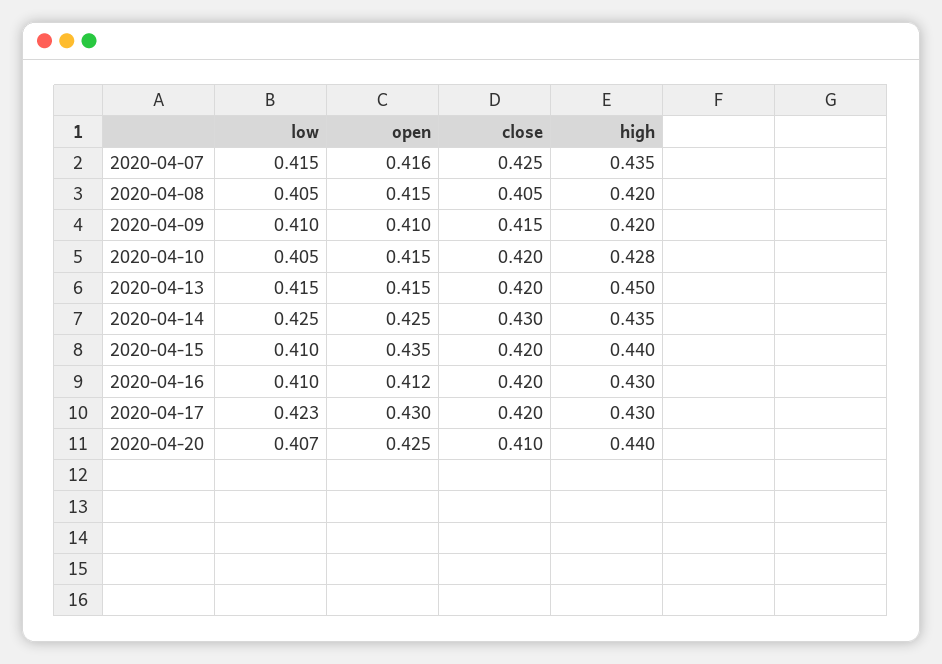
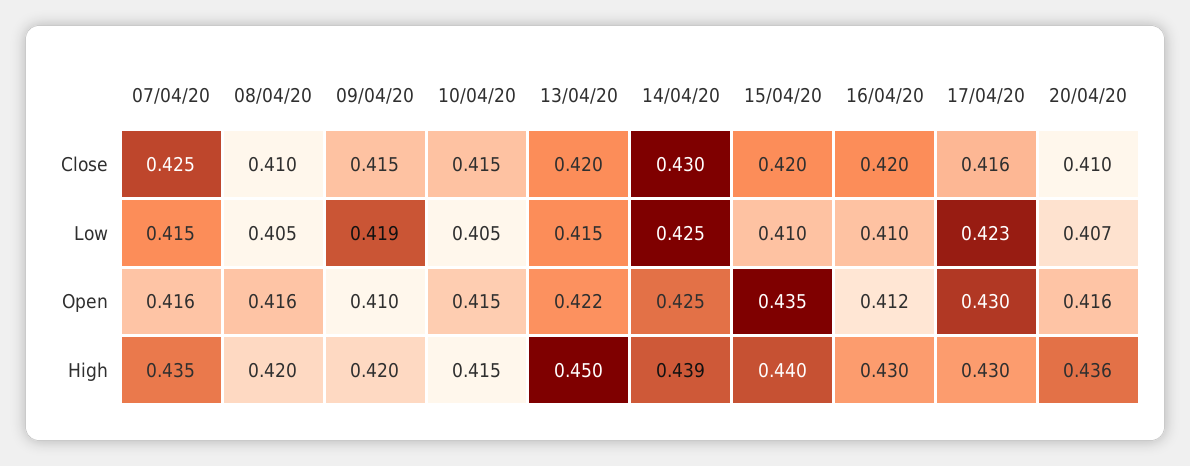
  {
    "low": {
      "2020-04-07": 0.415,
      "2020-04-08": 0.405,
-     "2020-04-09": 0.41,
+     "2020-04-09": 0.419,
      "2020-04-10": 0.405,
      "2020-04-13": 0.415,
      "2020-04-14": 0.425,
      "2020-04-15": 0.41,
      "2020-04-16": 0.41,
      "2020-04-17": 0.423,
      "2020-04-20": 0.407
    },
    "open": {
      "2020-04-07": 0.416,
-     "2020-04-08": 0.415,
+     "2020-04-08": 0.416,
      "2020-04-09": 0.41,
      "2020-04-10": 0.415,
-     "2020-04-13": 0.415,
+     "2020-04-13": 0.422,
      "2020-04-14": 0.425,
      "2020-04-15": 0.435,
      "2020-04-16": 0.412,
      "2020-04-17": 0.43,
-     "2020-04-20": 0.425
+     "2020-04-20": 0.416
    },
    "close": {
      "2020-04-07": 0.425,
-     "2020-04-08": 0.405,
+     "2020-04-08": 0.41,
      "2020-04-09": 0.415,
-     "2020-04-10": 0.42,
+     "2020-04-10": 0.415,
      "2020-04-13": 0.42,
      "2020-04-14": 0.43,
      "2020-04-15": 0.42,
      "2020-04-16": 0.42,
-     "2020-04-17": 0.42,
+     "2020-04-17": 0.416,
      "2020-04-20": 0.41
    },
    "high": {
      "2020-04-07": 0.435,
      "2020-04-08": 0.42,
      "2020-04-09": 0.42,
-     "2020-04-10": 0.428,
+     "2020-04-10": 0.415,
      "2020-04-13": 0.45,
-     "2020-04-14": 0.435,
+     "2020-04-14": 0.439,
      "2020-04-15": 0.44,
      "2020-04-16": 0.43,
      "2020-04-17": 0.43,
-     "2020-04-20": 0.44
+     "2020-04-20": 0.436
    }
  }

